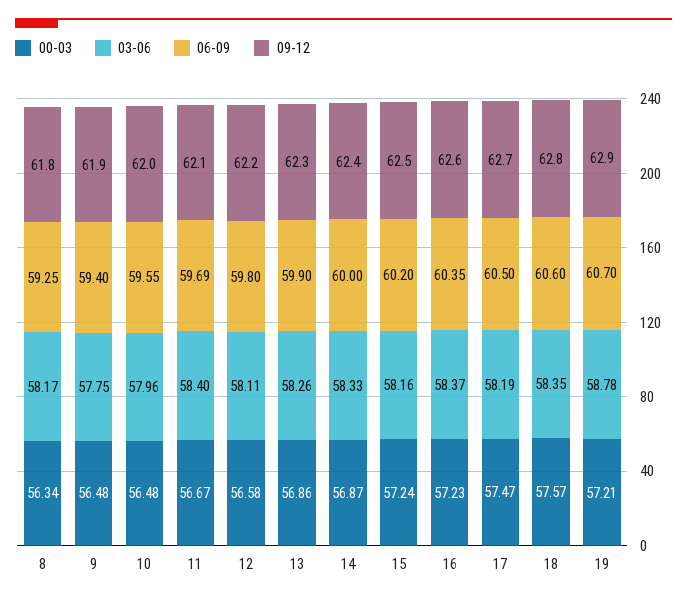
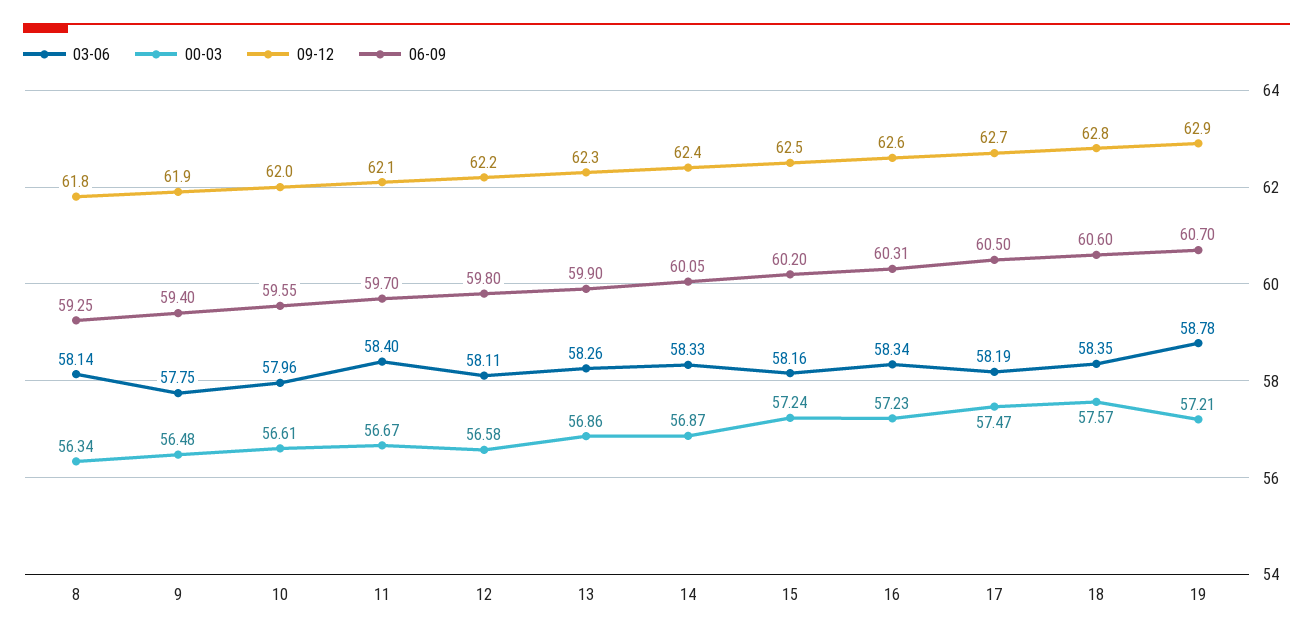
  {
    "00-03": {
      "8": 56.34,
      "9": 56.48,
-     "10": 56.48,
+     "10": 56.61,
      "11": 56.67,
      "12": 56.58,
      "13": 56.86,
      "14": 56.87,
      "15": 57.24,
      "16": 57.23,
      "17": 57.47,
      "18": 57.57,
      "19": 57.21
    },
    "03-06": {
-     "8": 58.17,
+     "8": 58.14,
      "9": 57.75,
      "10": 57.96,
      "11": 58.4,
      "12": 58.11,
      "13": 58.26,
      "14": 58.33,
      "15": 58.16,
-     "16": 58.37,
+     "16": 58.34,
      "17": 58.19,
      "18": 58.35,
      "19": 58.78
    },
    "06-09": {
      "8": 59.25,
      "9": 59.4,
      "10": 59.55,
-     "11": 59.69,
+     "11": 59.7,
      "12": 59.8,
      "13": 59.9,
-     "14": 60,
+     "14": 60.05,
      "15": 60.2,
-     "16": 60.35,
+     "16": 60.31,
      "17": 60.5,
      "18": 60.6,
      "19": 60.7
    },
    "09-12": {
      "8": 61.8,
      "9": 61.9,
      "10": 62,
      "11": 62.1,
      "12": 62.2,
      "13": 62.3,
      "14": 62.4,
      "15": 62.5,
      "16": 62.6,
      "17": 62.7,
      "18": 62.8,
      "19": 62.9
    }
  }

